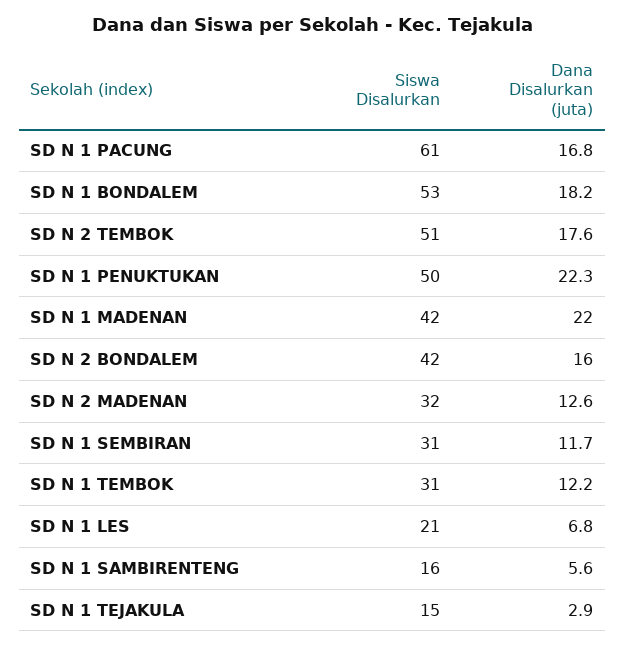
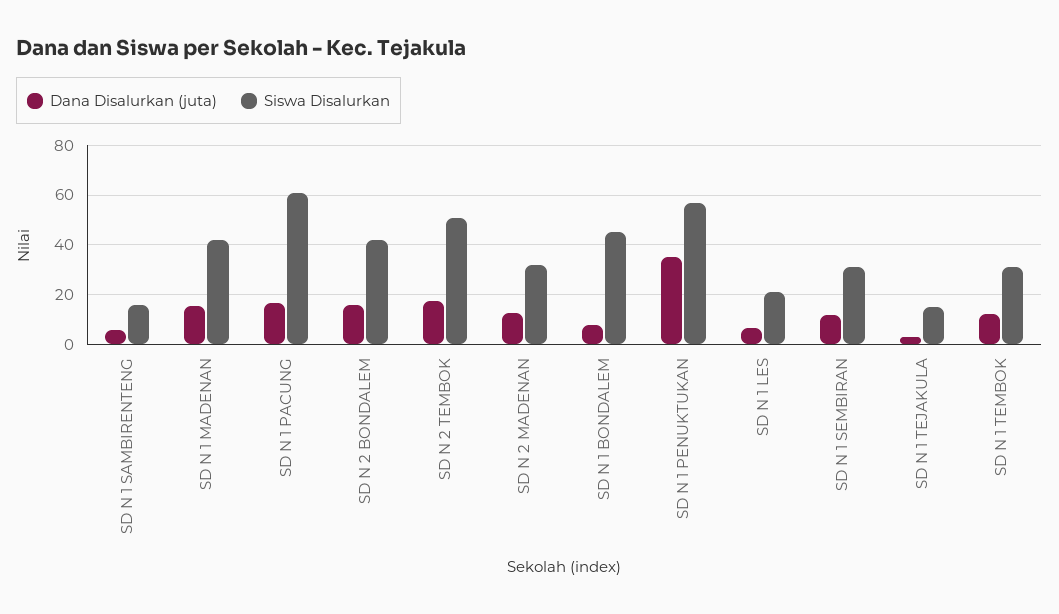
  {
    "Siswa Disalurkan": {
      "SD N 1 PACUNG": 61,
-     "SD N 1 BONDALEM": 53,
+     "SD N 1 BONDALEM": 45,
      "SD N 2 TEMBOK": 51,
-     "SD N 1 PENUKTUKAN": 50,
+     "SD N 1 PENUKTUKAN": 57.5,
      "SD N 1 MADENAN": 42,
      "SD N 2 BONDALEM": 42,
      "SD N 2 MADENAN": 32,
      "SD N 1 SEMBIRAN": 31,
      "SD N 1 TEMBOK": 31,
      "SD N 1 LES": 21,
      "SD N 1 SAMBIRENTENG": 16,
      "SD N 1 TEJAKULA": 15
    },
    "Dana Disalurkan (juta)": {
      "SD N 1 PACUNG": 16.8,
-     "SD N 1 BONDALEM": 18.2,
+     "SD N 1 BONDALEM": 7.5,
      "SD N 2 TEMBOK": 17.6,
-     "SD N 1 PENUKTUKAN": 22.3,
+     "SD N 1 PENUKTUKAN": 35,
-     "SD N 1 MADENAN": 22,
+     "SD N 1 MADENAN": 15,
      "SD N 2 BONDALEM": 16,
      "SD N 2 MADENAN": 12.6,
      "SD N 1 SEMBIRAN": 11.7,
      "SD N 1 TEMBOK": 12.2,
      "SD N 1 LES": 6.8,
      "SD N 1 SAMBIRENTENG": 5.6,
      "SD N 1 TEJAKULA": 2.9
    }
  }

